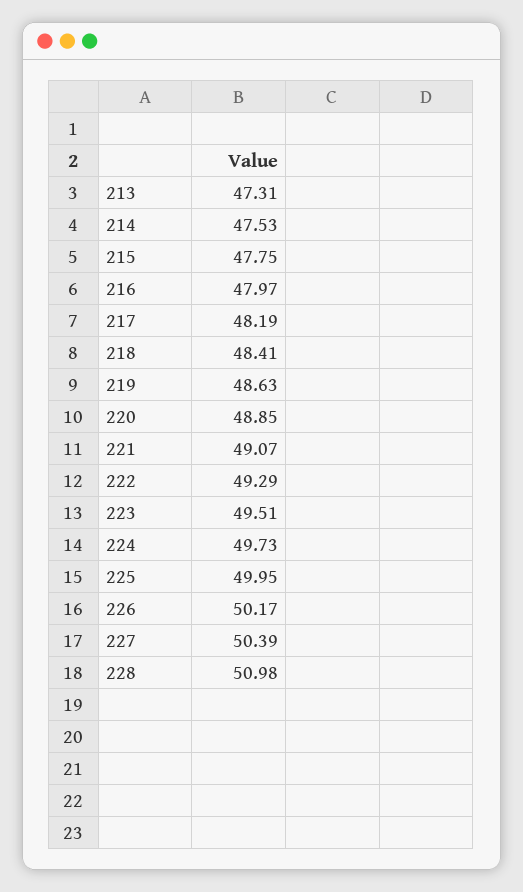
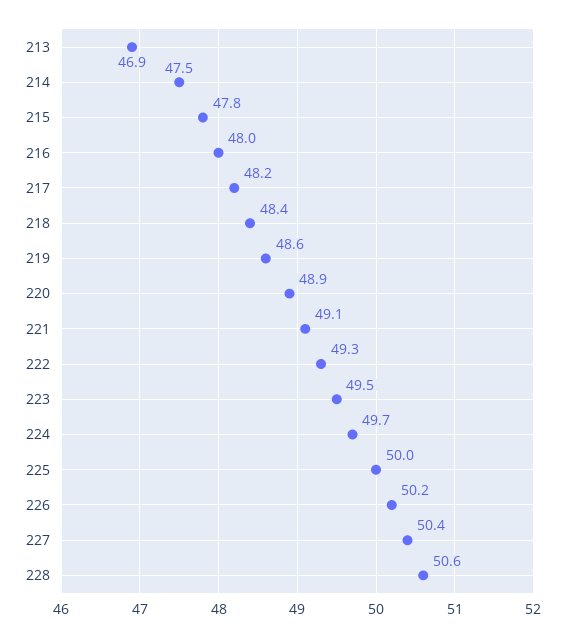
  {
-   "213": 47.31,
+   "213": 46.9,
    "214": 47.53,
    "215": 47.75,
    "216": 47.97,
    "217": 48.19,
    "218": 48.41,
    "219": 48.63,
    "220": 48.85,
    "221": 49.07,
    "222": 49.29,
    "223": 49.51,
    "224": 49.73,
    "225": 49.95,
    "226": 50.17,
    "227": 50.39,
-   "228": 50.98
+   "228": 50.6
  }

